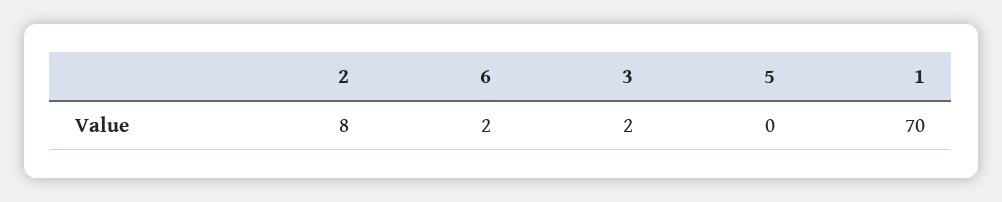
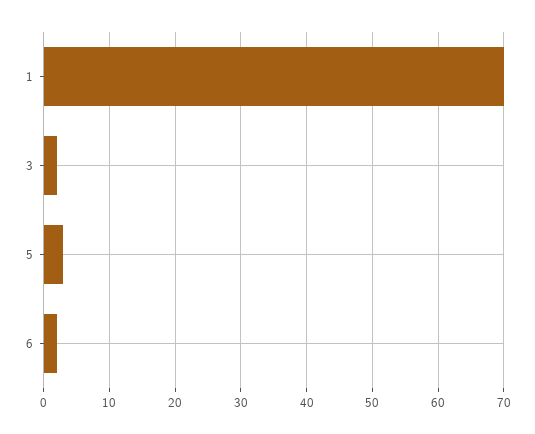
  {
-   "2": 8,
    "6": 2,
    "3": 2,
-   "5": 0,
+   "5": 3,
    "1": 70
  }

